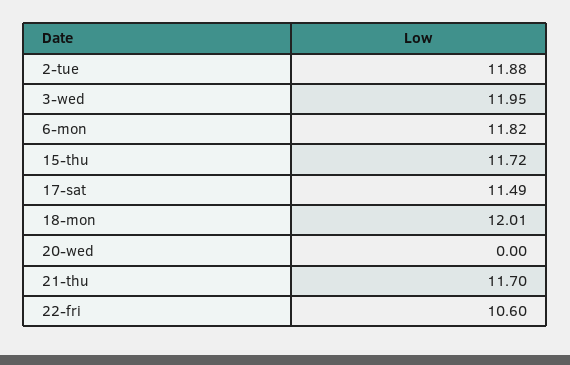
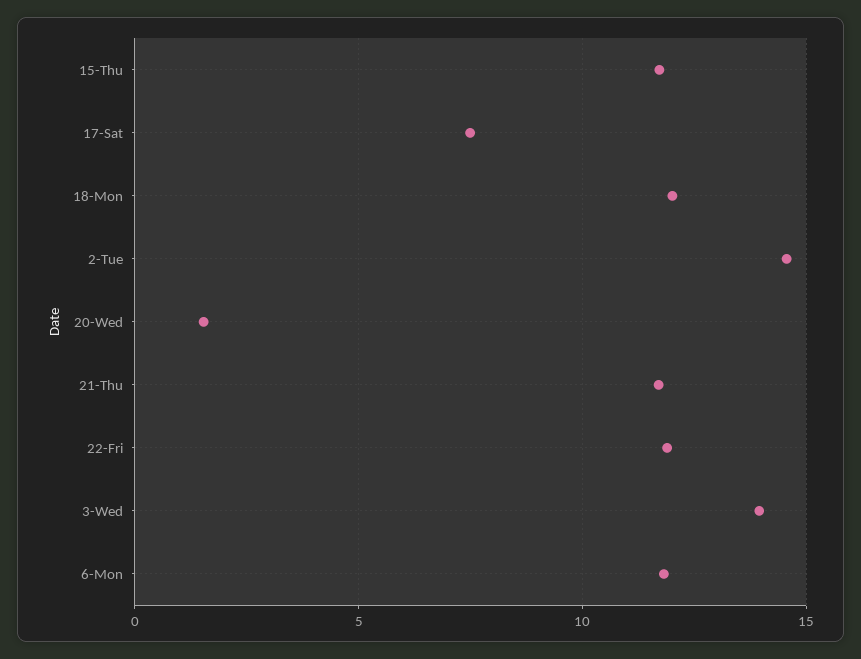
  {
-   "2-tue": 11.88,
+   "2-tue": 14.5,
-   "3-wed": 11.95,
+   "3-wed": 14,
    "6-mon": 11.82,
    "15-thu": 11.72,
-   "17-sat": 11.49,
+   "17-sat": 7.5,
    "18-mon": 12.01,
-   "20-wed": 0,
+   "20-wed": 1.5,
    "21-thu": 11.7,
-   "22-fri": 10.6
+   "22-fri": 12
  }

